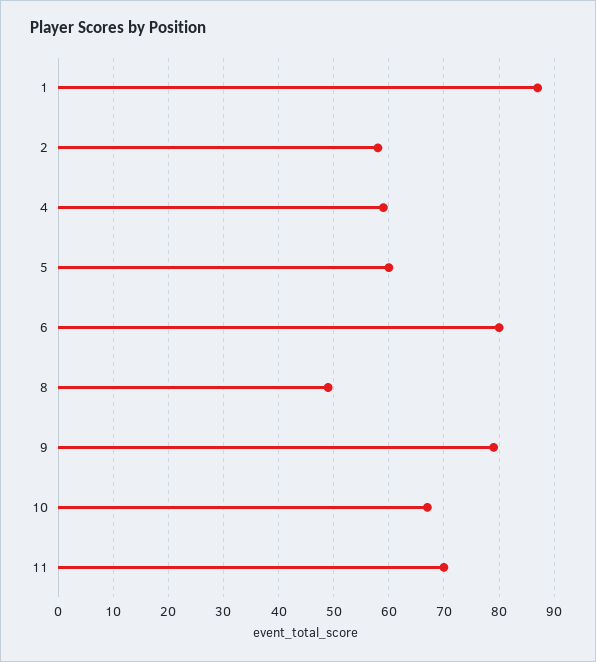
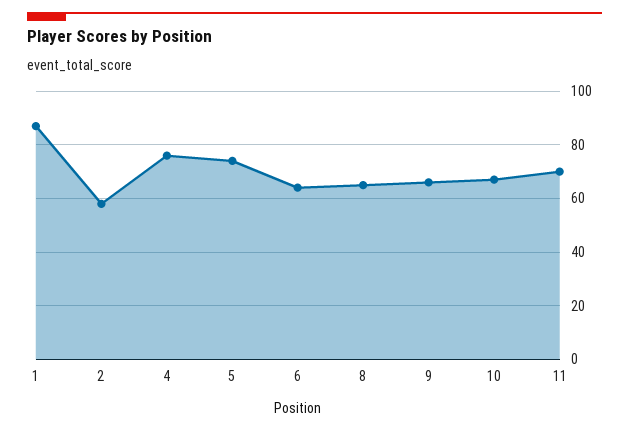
  {
    "1": 85,
    "2": 60,
-   "4": 60,
+   "4": 75,
-   "5": 60,
+   "5": 75,
-   "6": 80,
+   "6": 65,
-   "8": 50,
+   "8": 65,
-   "9": 80,
+   "9": 65,
    "10": 65,
    "11": 70
  }

